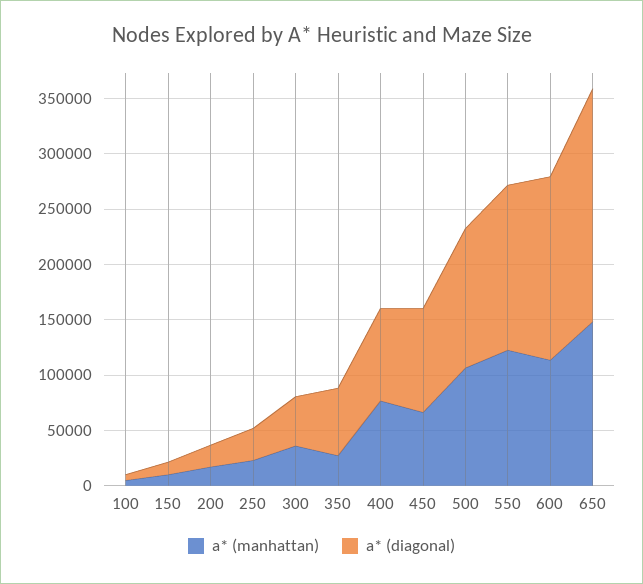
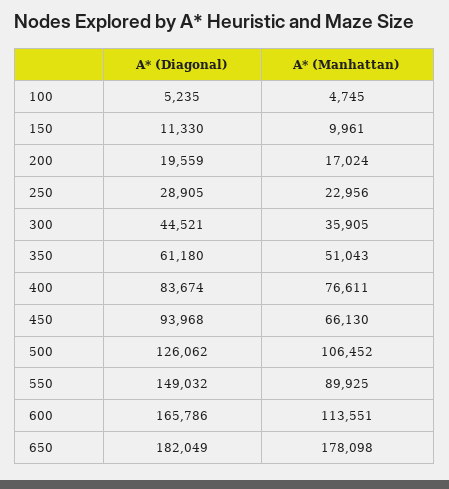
  {
    "a* (manhattan)": {
      "100": 4745,
      "150": 9961,
      "200": 17024,
      "250": 22956,
      "300": 35905,
-     "350": 30000,
+     "350": 51043,
      "400": 76611,
      "450": 66130,
      "500": 106452,
-     "550": 120000,
+     "550": 89925,
      "600": 113551,
-     "650": 150000
+     "650": 178098
    },
    "a* (diagonal)": {
      "100": 5235,
      "150": 11330,
      "200": 19559,
      "250": 28905,
      "300": 44521,
      "350": 61180,
      "400": 83674,
      "450": 93968,
      "500": 126062,
      "550": 149032,
      "600": 165786,
-     "650": 210000
+     "650": 182049
    }
  }

